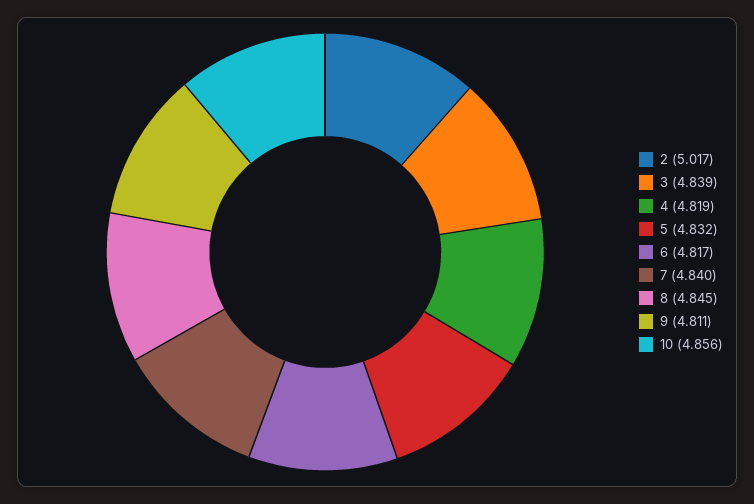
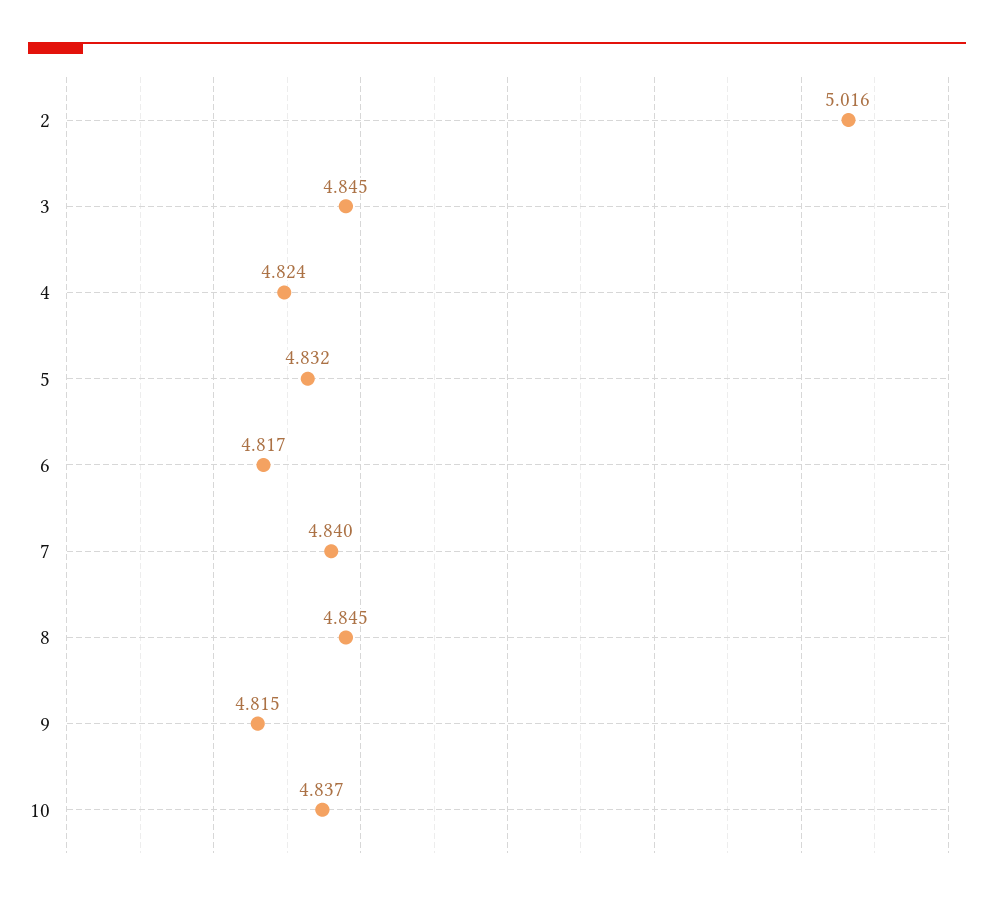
  {
-   "2": 5.017,
+   "2": 5.016,
-   "3": 4.839,
+   "3": 4.845,
-   "4": 4.819,
+   "4": 4.824,
    "5": 4.832,
    "6": 4.817,
    "7": 4.84,
    "8": 4.845,
-   "9": 4.811,
+   "9": 4.815,
-   "10": 4.856
+   "10": 4.837
  }

